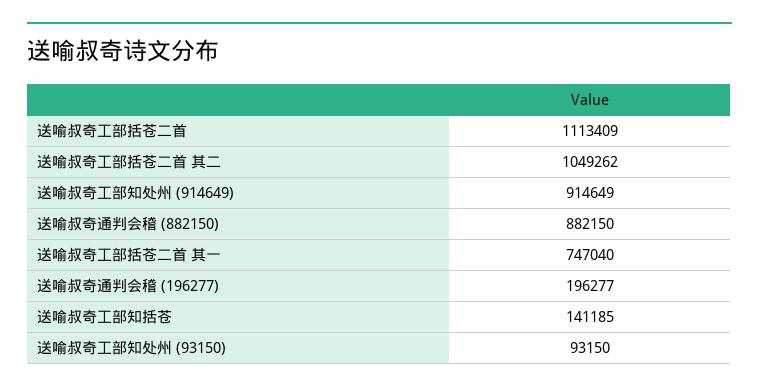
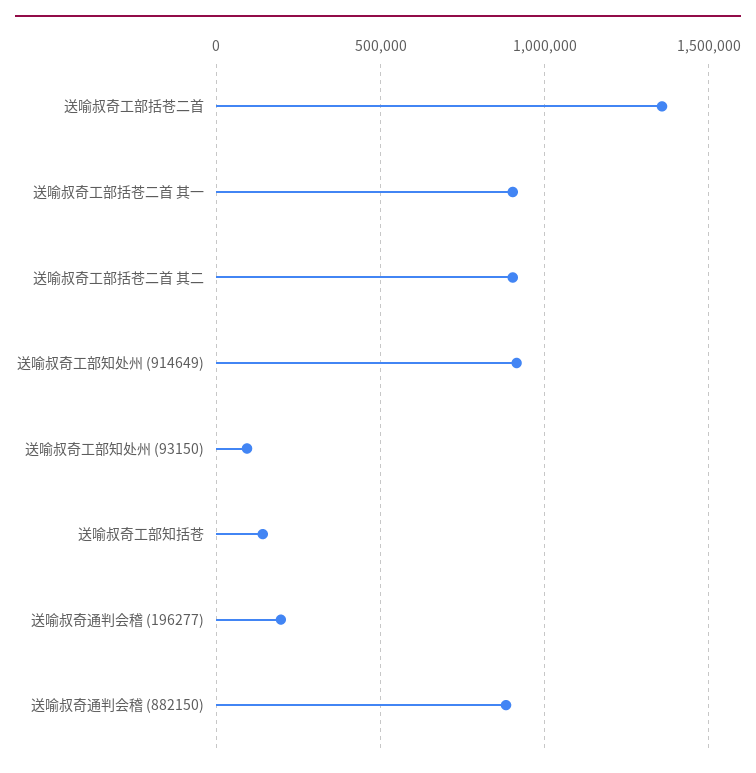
  {
-   "送喻叔奇工部括苍二首": 1113409,
+   "送喻叔奇工部括苍二首": 1350000,
-   "送喻叔奇工部括苍二首 其二": 1049262,
+   "送喻叔奇工部括苍二首 其二": 900000,
    "送喻叔奇工部知处州 (914649)": 914649,
    "送喻叔奇通判会稽 (882150)": 882150,
-   "送喻叔奇工部括苍二首 其一": 747040,
+   "送喻叔奇工部括苍二首 其一": 900000,
    "送喻叔奇通判会稽 (196277)": 196277,
    "送喻叔奇工部知括苍": 141185,
    "送喻叔奇工部知处州 (93150)": 93150
  }

